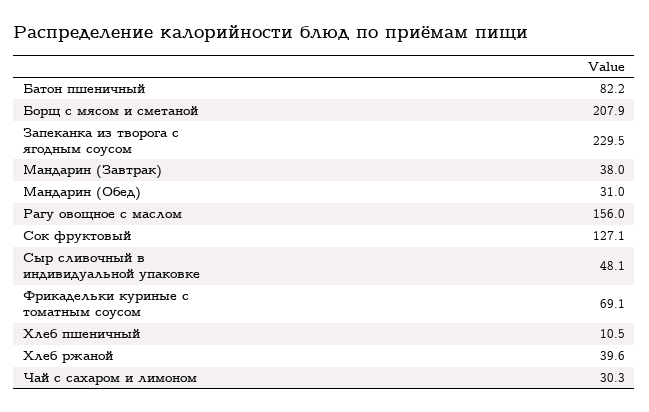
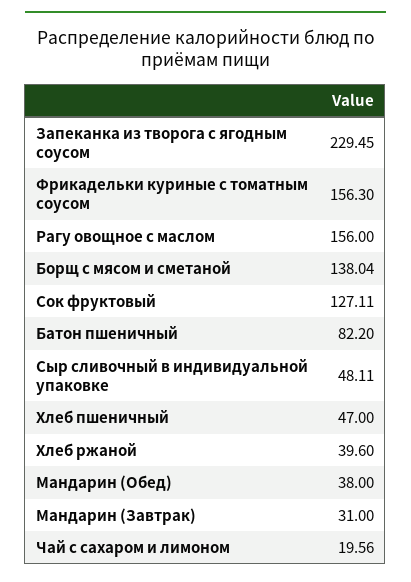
  {
    "Батон пшеничный": 82.2,
-   "Борщ с мясом и сметаной": 207.9,
+   "Борщ с мясом и сметаной": 138.04,
    "Запеканка из творога с ягодным соусом": 229.45,
-   "Мандарин (Завтрак)": 38,
+   "Мандарин (Завтрак)": 31,
-   "Мандарин (Обед)": 31,
+   "Мандарин (Обед)": 38,
    "Рагу овощное с маслом": 156,
    "Сок фруктовый": 127.11,
    "Сыр сливочный в индивидуальной упаковке": 48.11,
-   "Фрикадельки куриные с томатным соусом": 69.1,
+   "Фрикадельки куриные с томатным соусом": 156.3,
-   "Хлеб пшеничный": 10.5,
+   "Хлеб пшеничный": 47,
    "Хлеб ржаной": 39.6,
-   "Чай с сахаром и лимоном": 30.3
+   "Чай с сахаром и лимоном": 19.56
  }

